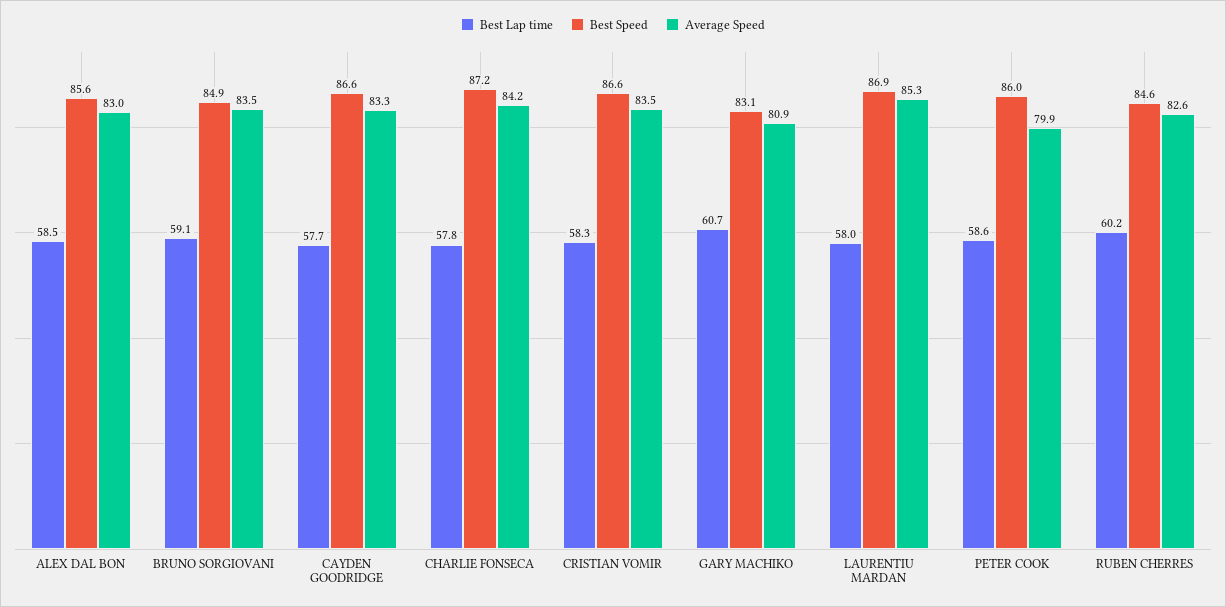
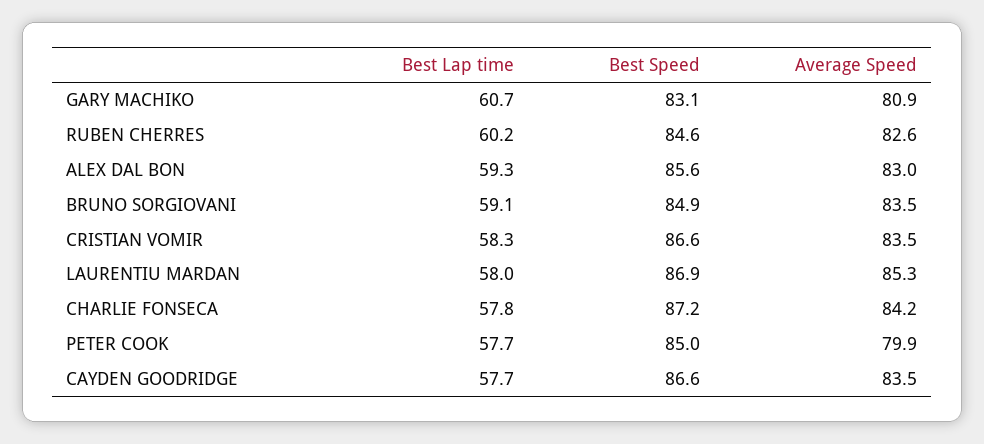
  {
    "Best Lap time": {
-     "ALEX DAL BON": 58.5,
+     "ALEX DAL BON": 59.3,
      "BRUNO SORGIOVANI": 59.1,
      "CAYDEN GOODRIDGE": 57.7,
      "CHARLIE FONSECA": 57.8,
      "CRISTIAN VOMIR": 58.3,
      "GARY MACHIKO": 60.7,
      "LAURENTIU MARDAN": 58,
-     "PETER COOK": 58.6,
+     "PETER COOK": 57.7,
      "RUBEN CHERRES": 60.2
    },
    "Best Speed": {
      "ALEX DAL BON": 85.6,
      "BRUNO SORGIOVANI": 84.9,
      "CAYDEN GOODRIDGE": 86.6,
      "CHARLIE FONSECA": 87.2,
      "CRISTIAN VOMIR": 86.6,
      "GARY MACHIKO": 83.1,
      "LAURENTIU MARDAN": 86.9,
-     "PETER COOK": 86,
+     "PETER COOK": 85,
      "RUBEN CHERRES": 84.6
    },
    "Average Speed": {
      "ALEX DAL BON": 83,
      "BRUNO SORGIOVANI": 83.5,
-     "CAYDEN GOODRIDGE": 83.3,
+     "CAYDEN GOODRIDGE": 83.5,
      "CHARLIE FONSECA": 84.2,
      "CRISTIAN VOMIR": 83.5,
      "GARY MACHIKO": 80.9,
      "LAURENTIU MARDAN": 85.3,
      "PETER COOK": 79.9,
      "RUBEN CHERRES": 82.6
    }
  }

